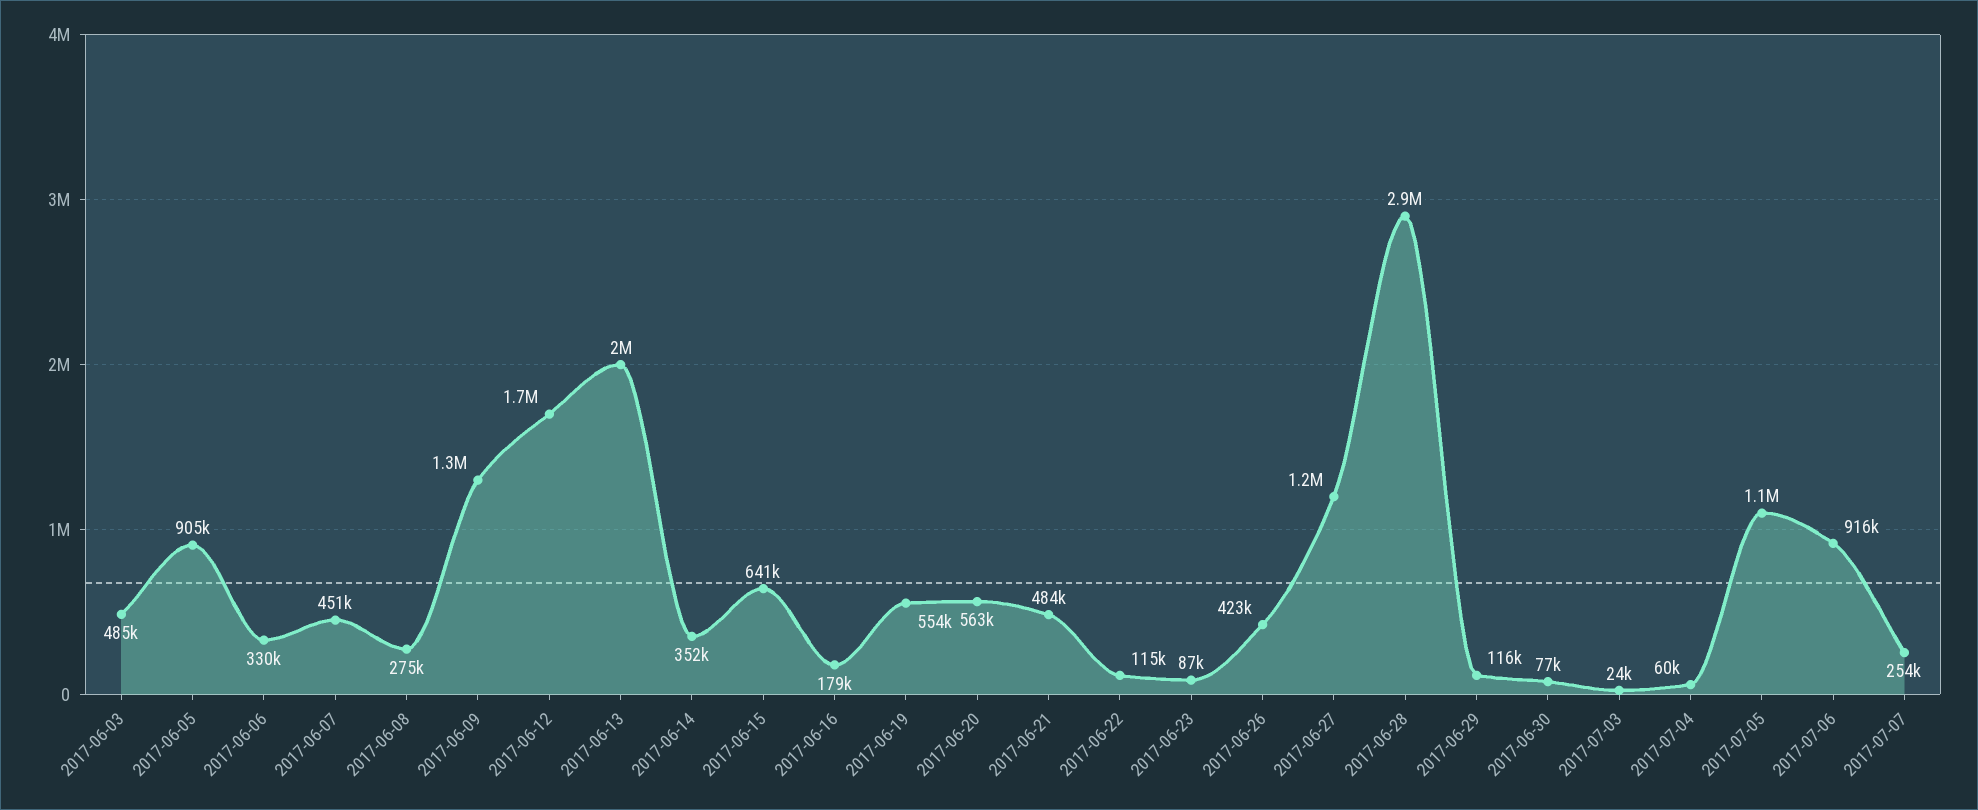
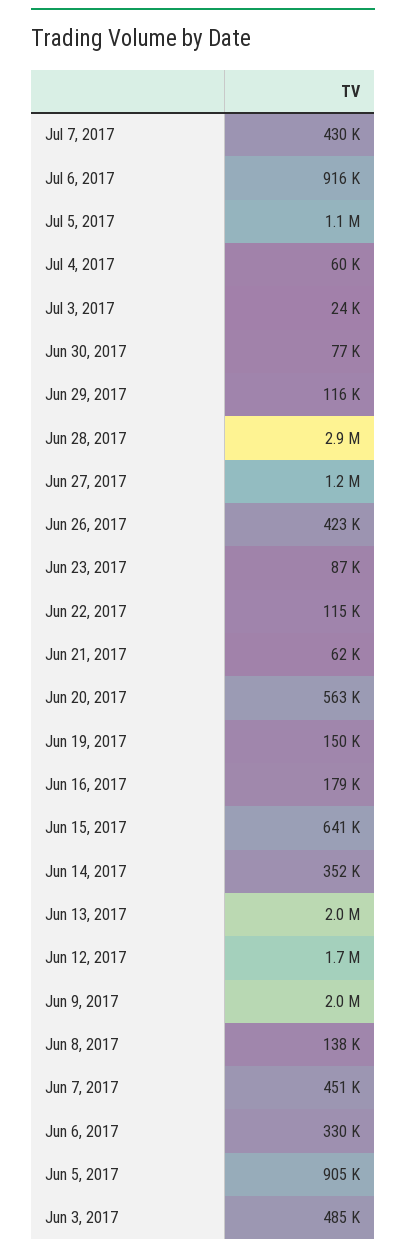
  {
    "2017-06-03": 485000,
    "2017-06-05": 905000,
    "2017-06-06": 330000,
    "2017-06-07": 451000,
-   "2017-06-08": 275000,
+   "2017-06-08": 138000,
-   "2017-06-09": 1300000,
+   "2017-06-09": 2000000,
    "2017-06-12": 1700000,
    "2017-06-13": 2000000,
    "2017-06-14": 352000,
    "2017-06-15": 641000,
    "2017-06-16": 179000,
-   "2017-06-19": 554000,
+   "2017-06-19": 150000,
    "2017-06-20": 563000,
-   "2017-06-21": 484000,
+   "2017-06-21": 62000,
    "2017-06-22": 115000,
    "2017-06-23": 87000,
    "2017-06-26": 423000,
    "2017-06-27": 1200000,
    "2017-06-28": 2900000,
    "2017-06-29": 116000,
    "2017-06-30": 77000,
    "2017-07-03": 24000,
    "2017-07-04": 60000,
    "2017-07-05": 1100000,
    "2017-07-06": 916000,
-   "2017-07-07": 254000
+   "2017-07-07": 430000
  }

